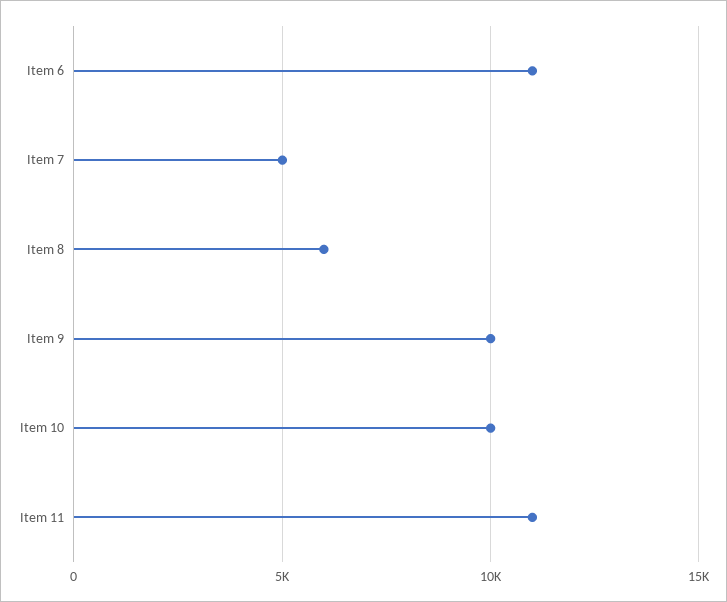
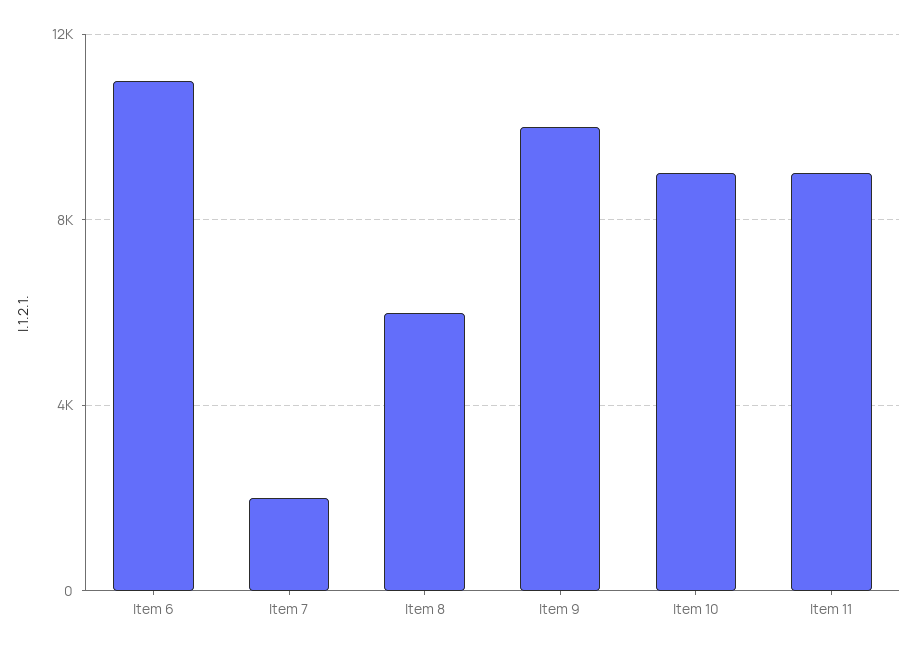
  {
    "Item 6": 11000,
-   "Item 7": 5000,
+   "Item 7": 2000,
    "Item 8": 6000,
    "Item 9": 10000,
-   "Item 10": 10000,
+   "Item 10": 9000,
-   "Item 11": 11000
+   "Item 11": 9000
  }

